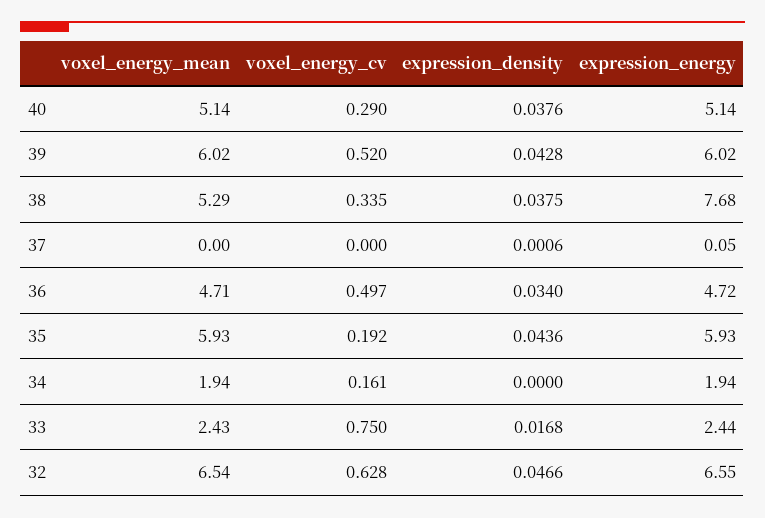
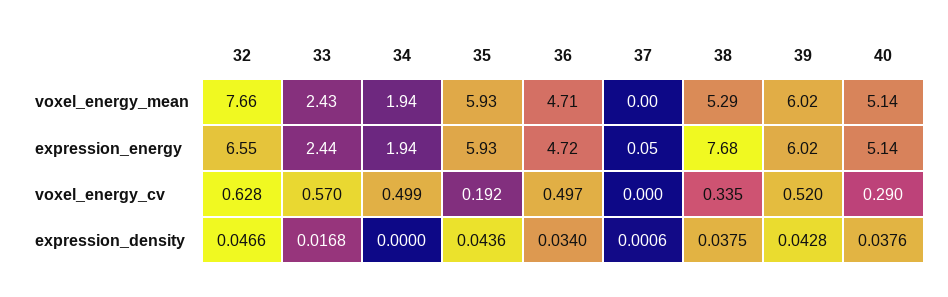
  {
    "voxel_energy_mean": {
      "40": 5.14,
      "39": 6.02,
      "38": 5.29,
      "37": 0,
      "36": 4.71,
      "35": 5.93,
      "34": 1.94,
      "33": 2.43,
-     "32": 6.54
+     "32": 7.66
    },
    "voxel_energy_cv": {
      "40": 0.29,
      "39": 0.52,
      "38": 0.335,
      "37": 0,
      "36": 0.497,
      "35": 0.192,
-     "34": 0.161,
+     "34": 0.499,
-     "33": 0.75,
+     "33": 0.57,
      "32": 0.628
    },
    "expression_density": {
      "40": 0.0376,
      "39": 0.0428,
      "38": 0.0375,
      "37": 0.0006,
      "36": 0.034,
      "35": 0.0436,
      "34": 0,
      "33": 0.0168,
      "32": 0.0466
    },
    "expression_energy": {
      "40": 5.14,
      "39": 6.02,
      "38": 7.68,
      "37": 0.05,
      "36": 4.72,
      "35": 5.93,
      "34": 1.94,
      "33": 2.44,
      "32": 6.55
    }
  }

